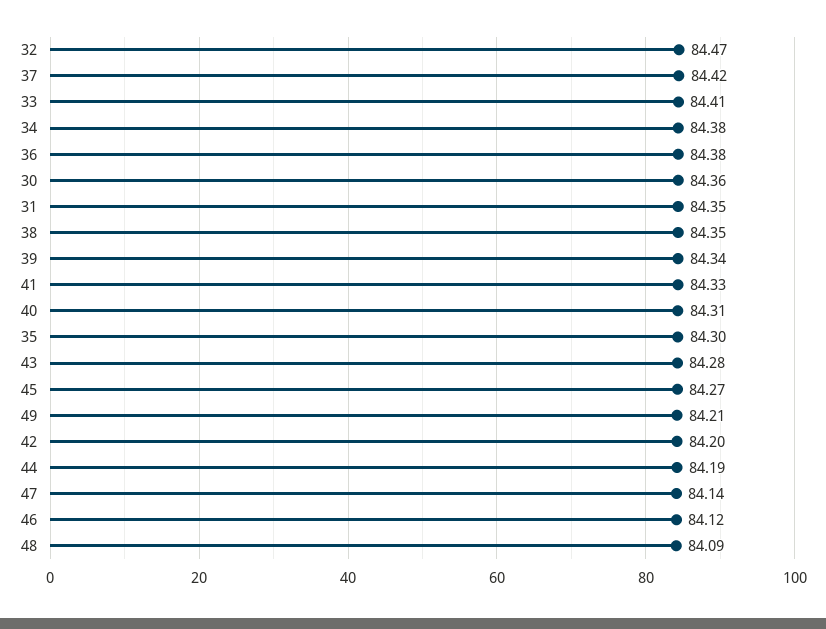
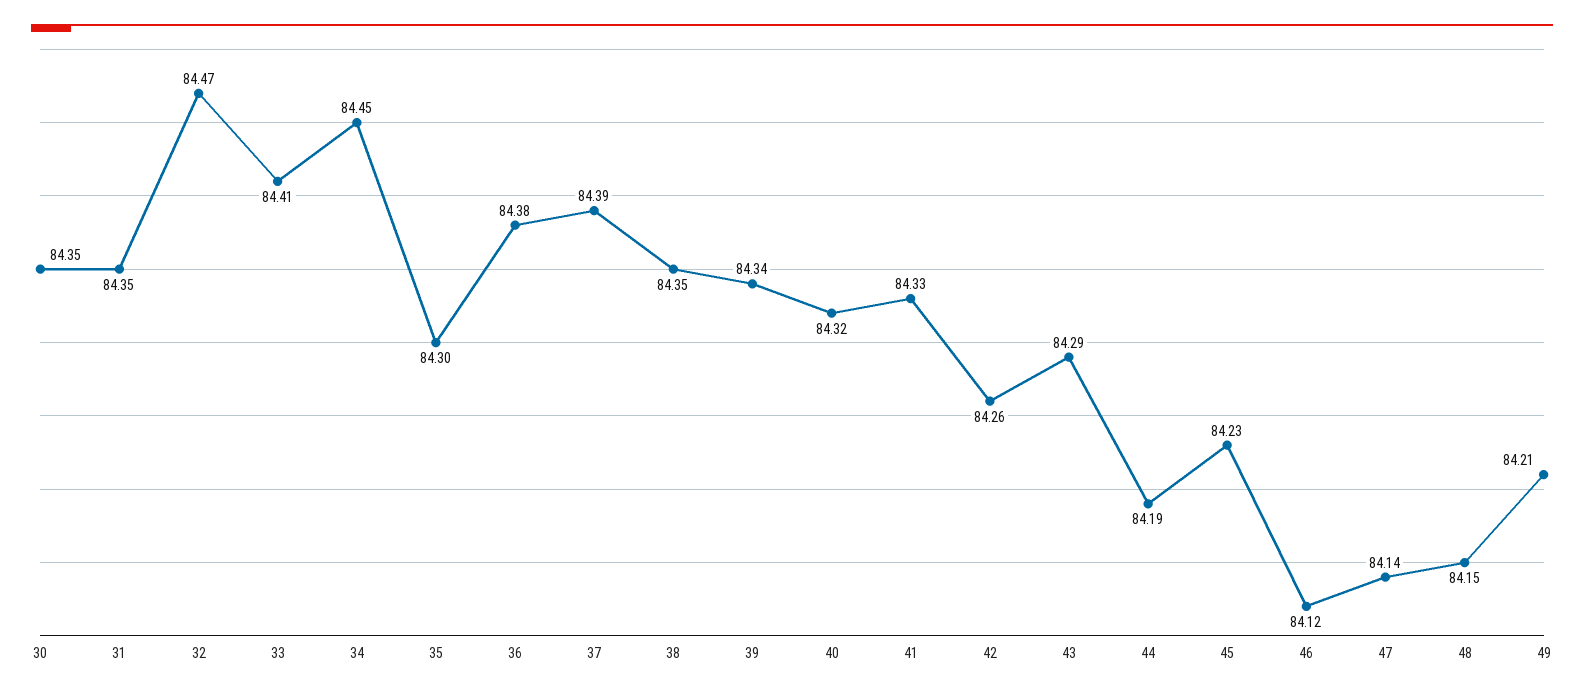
  {
    "32": 84.47,
-   "37": 84.42,
+   "37": 84.39,
    "33": 84.41,
-   "34": 84.38,
+   "34": 84.45,
    "36": 84.38,
-   "30": 84.36,
+   "30": 84.35,
    "31": 84.35,
    "38": 84.35,
    "39": 84.34,
    "41": 84.33,
-   "40": 84.31,
+   "40": 84.32,
    "35": 84.3,
-   "43": 84.28,
+   "43": 84.29,
-   "45": 84.27,
+   "45": 84.23,
    "49": 84.21,
-   "42": 84.2,
+   "42": 84.26,
    "44": 84.19,
    "47": 84.14,
    "46": 84.12,
-   "48": 84.09
+   "48": 84.15
  }

